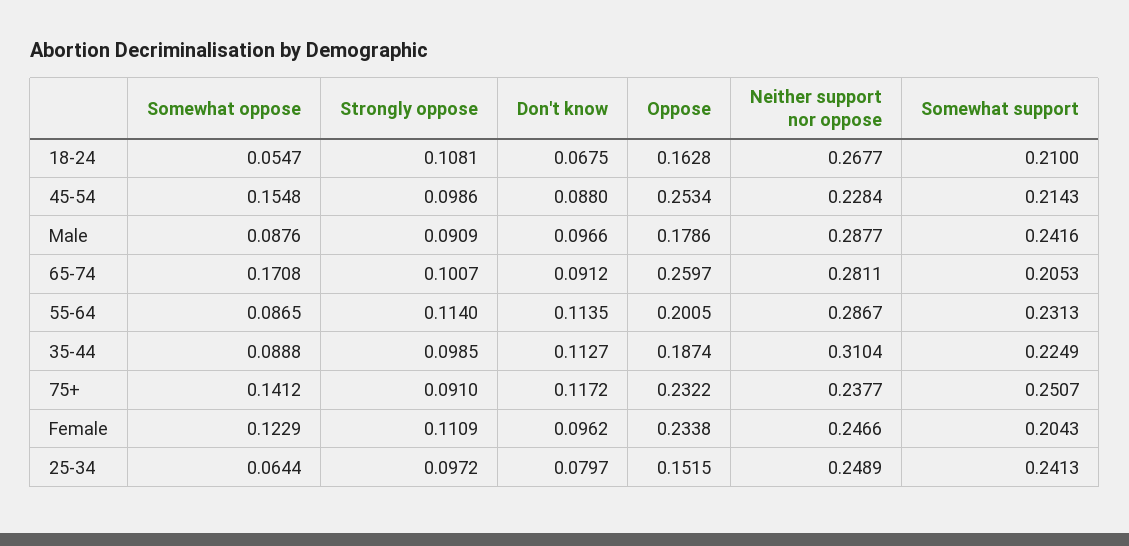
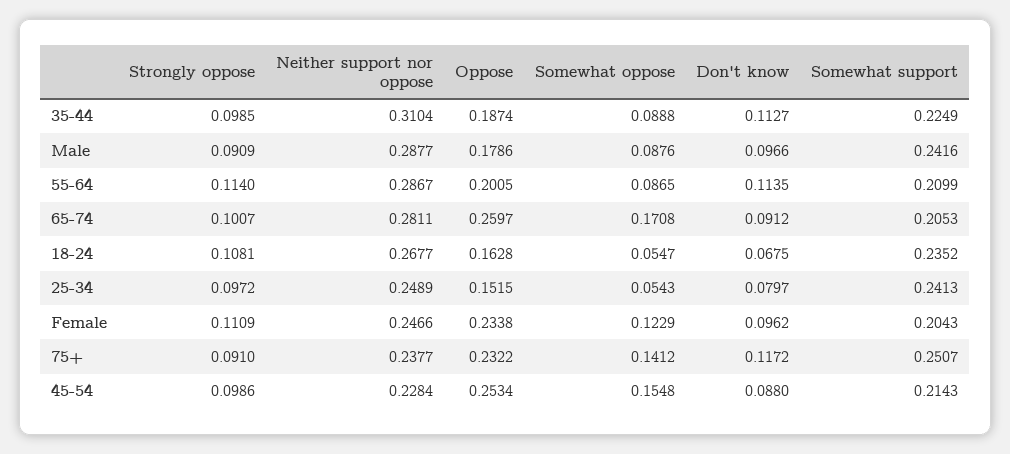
  {
    "Somewhat oppose": {
      "18-24": 0.0547,
      "45-54": 0.1548,
      "Male": 0.0876,
      "65-74": 0.1708,
      "55-64": 0.0865,
      "35-44": 0.0888,
      "75+": 0.1412,
      "Female": 0.1229,
-     "25-34": 0.0644
+     "25-34": 0.0543
    },
    "Strongly oppose": {
      "18-24": 0.1081,
      "45-54": 0.0986,
      "Male": 0.0909,
      "65-74": 0.1007,
      "55-64": 0.114,
      "35-44": 0.0985,
      "75+": 0.091,
      "Female": 0.1109,
      "25-34": 0.0972
    },
    "Don't know": {
      "18-24": 0.0675,
      "45-54": 0.088,
      "Male": 0.0966,
      "65-74": 0.0912,
      "55-64": 0.1135,
      "35-44": 0.1127,
      "75+": 0.1172,
      "Female": 0.0962,
      "25-34": 0.0797
    },
    "Oppose": {
      "18-24": 0.1628,
      "45-54": 0.2534,
      "Male": 0.1786,
      "65-74": 0.2597,
      "55-64": 0.2005,
      "35-44": 0.1874,
      "75+": 0.2322,
      "Female": 0.2338,
      "25-34": 0.1515
    },
    "Neither support nor oppose": {
      "18-24": 0.2677,
      "45-54": 0.2284,
      "Male": 0.2877,
      "65-74": 0.2811,
      "55-64": 0.2867,
      "35-44": 0.3104,
      "75+": 0.2377,
      "Female": 0.2466,
      "25-34": 0.2489
    },
    "Somewhat support": {
-     "18-24": 0.21,
+     "18-24": 0.2352,
      "45-54": 0.2143,
      "Male": 0.2416,
      "65-74": 0.2053,
-     "55-64": 0.2313,
+     "55-64": 0.2099,
      "35-44": 0.2249,
      "75+": 0.2507,
      "Female": 0.2043,
      "25-34": 0.2413
    }
  }

